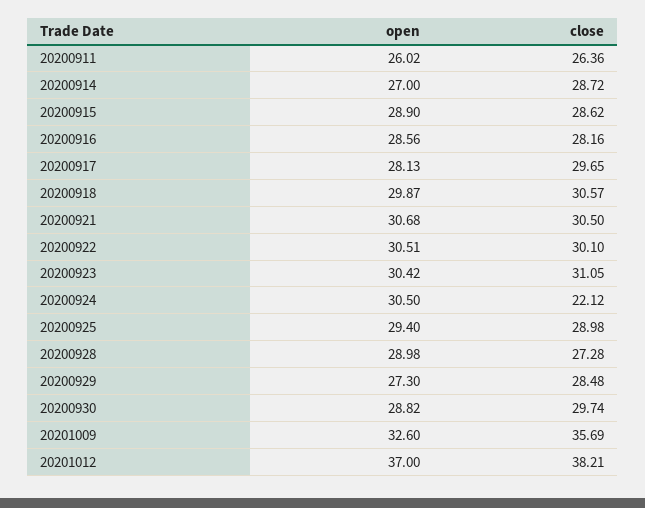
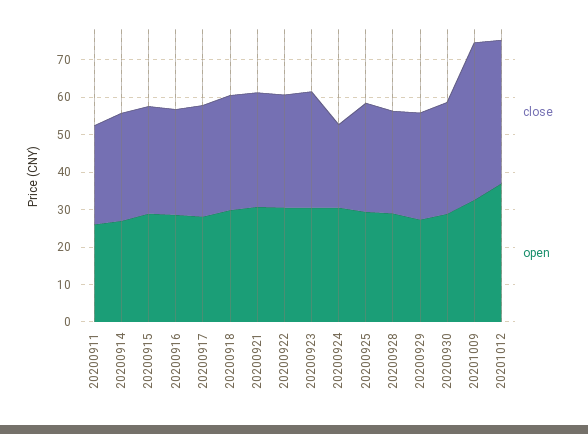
  {
    "open": {
      "20200911": 26.02,
      "20200914": 27,
      "20200915": 28.9,
      "20200916": 28.56,
      "20200917": 28.13,
      "20200918": 29.87,
      "20200921": 30.68,
      "20200922": 30.51,
      "20200923": 30.42,
      "20200924": 30.5,
      "20200925": 29.4,
      "20200928": 28.98,
      "20200929": 27.3,
      "20200930": 28.82,
      "20201009": 32.6,
      "20201012": 37
    },
    "close": {
      "20200911": 26.36,
      "20200914": 28.72,
      "20200915": 28.62,
      "20200916": 28.16,
      "20200917": 29.65,
      "20200918": 30.57,
      "20200921": 30.5,
      "20200922": 30.1,
      "20200923": 31.05,
      "20200924": 22.12,
      "20200925": 28.98,
      "20200928": 27.28,
      "20200929": 28.48,
      "20200930": 29.74,
-     "20201009": 35.69,
+     "20201009": 42.5,
      "20201012": 38.21
    }
  }

